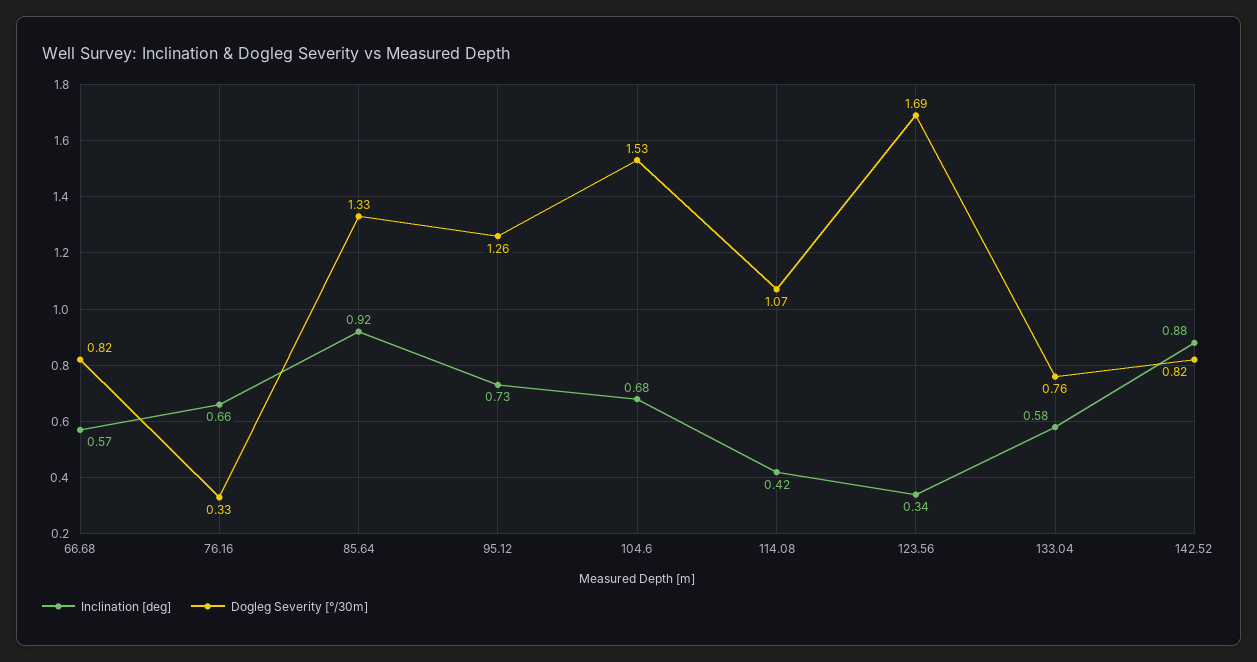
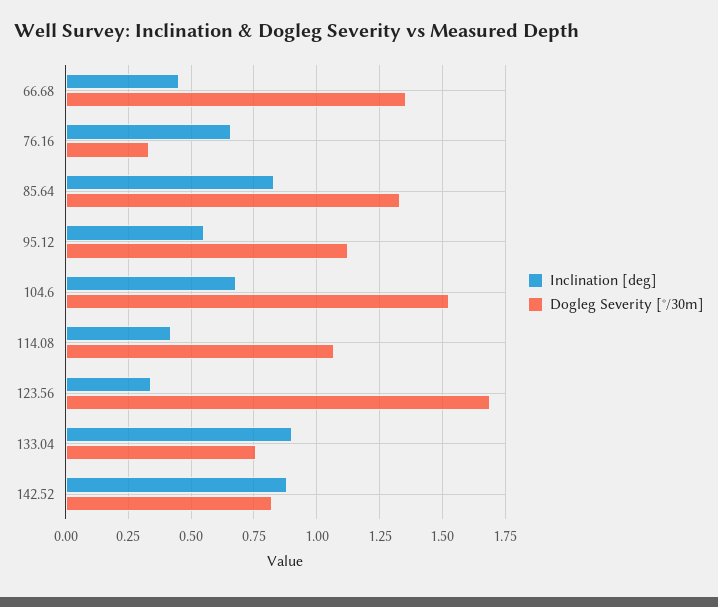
  {
    "Inclination [deg]": {
-     "66.68": 0.57,
+     "66.68": 0.45,
      "76.16": 0.66,
-     "85.64": 0.92,
+     "85.64": 0.825,
-     "95.12": 0.73,
+     "95.12": 0.55,
      "104.6": 0.68,
      "114.08": 0.42,
      "123.56": 0.34,
-     "133.04": 0.58,
+     "133.04": 0.9,
      "142.52": 0.88
    },
    "Dogleg Severity [°/30m]": {
-     "66.68": 0.82,
+     "66.68": 1.35,
      "76.16": 0.33,
      "85.64": 1.33,
-     "95.12": 1.26,
+     "95.12": 1.125,
      "104.6": 1.53,
      "114.08": 1.07,
      "123.56": 1.69,
      "133.04": 0.76,
      "142.52": 0.82
    }
  }

